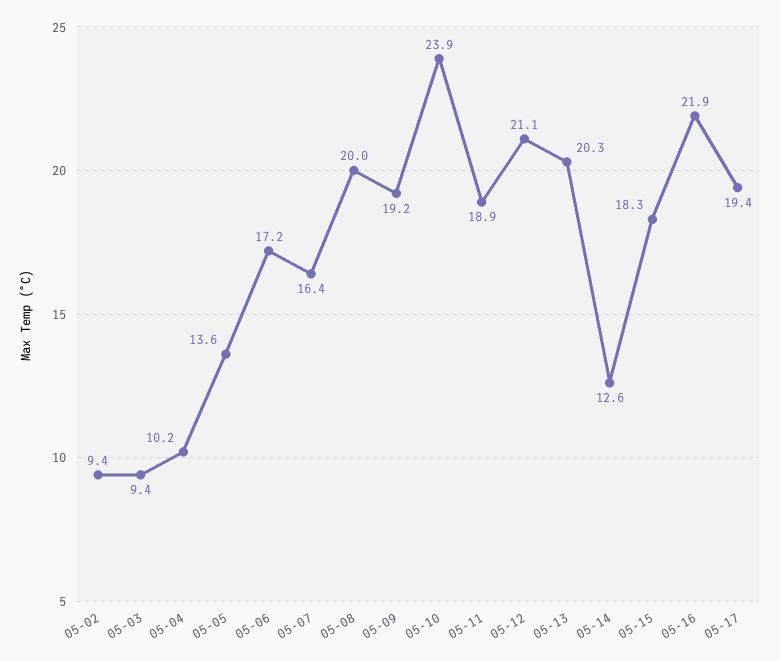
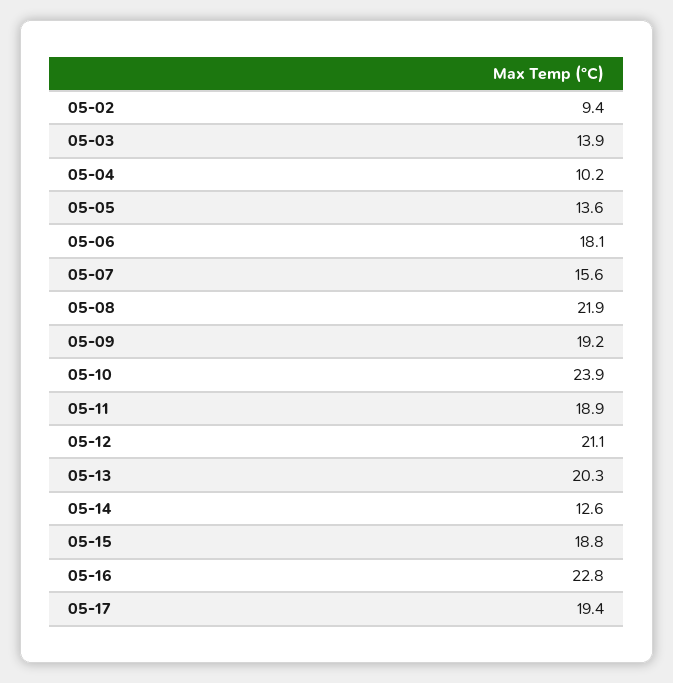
  {
    "05-02": 9.4,
-   "05-03": 9.4,
+   "05-03": 13.9,
    "05-04": 10.2,
    "05-05": 13.6,
-   "05-06": 17.2,
+   "05-06": 18.1,
-   "05-07": 16.4,
+   "05-07": 15.6,
-   "05-08": 20,
+   "05-08": 21.9,
    "05-09": 19.2,
    "05-10": 23.9,
    "05-11": 18.9,
    "05-12": 21.1,
    "05-13": 20.3,
    "05-14": 12.6,
-   "05-15": 18.3,
+   "05-15": 18.8,
-   "05-16": 21.9,
+   "05-16": 22.8,
    "05-17": 19.4
  }

